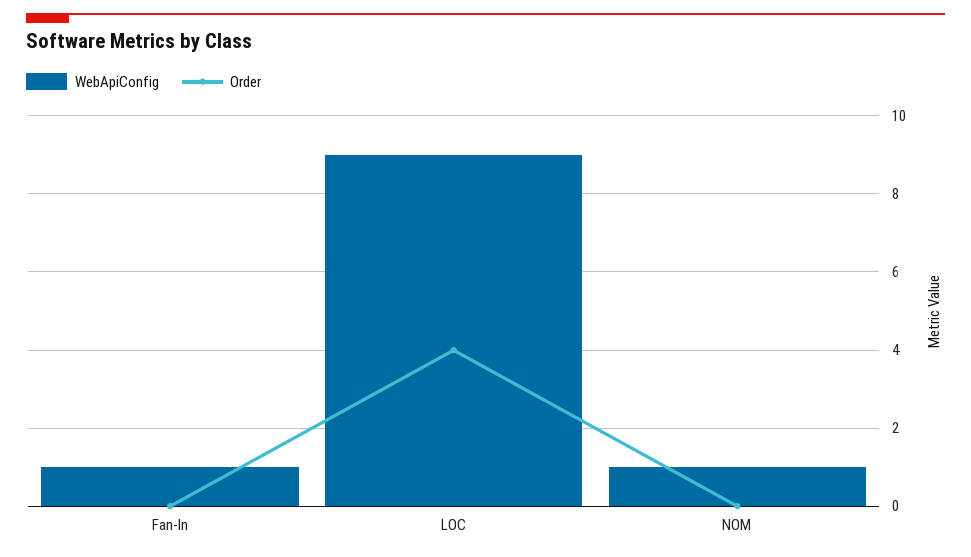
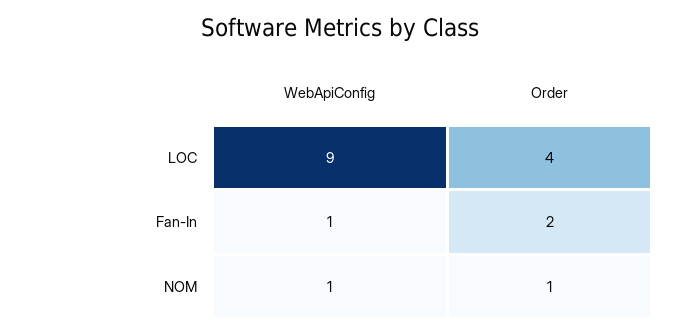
  {
    "WebApiConfig": {
      "Fan-In": 1,
      "LOC": 9,
      "NOM": 1
    },
    "Order": {
-     "Fan-In": 0,
+     "Fan-In": 2,
      "LOC": 4,
-     "NOM": 0
+     "NOM": 1
    }
  }

